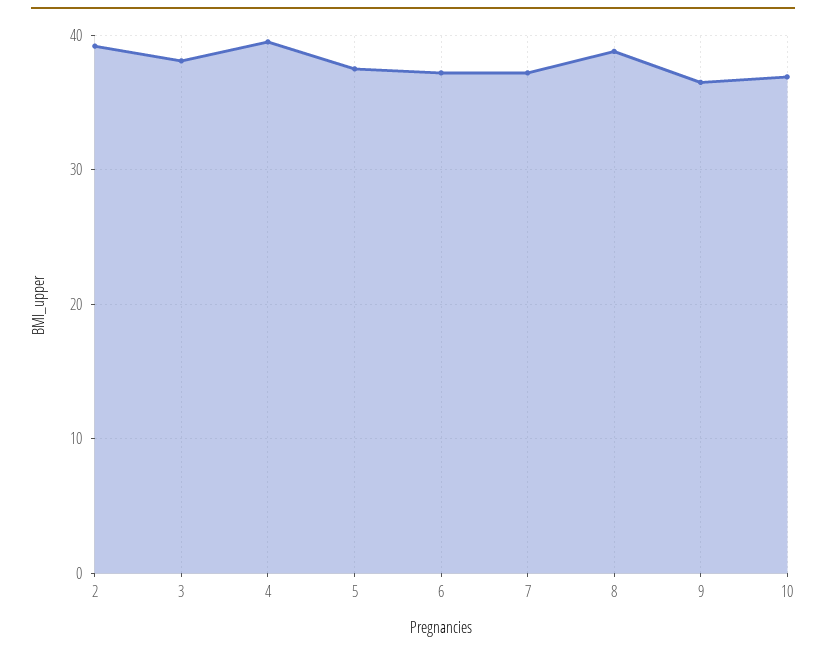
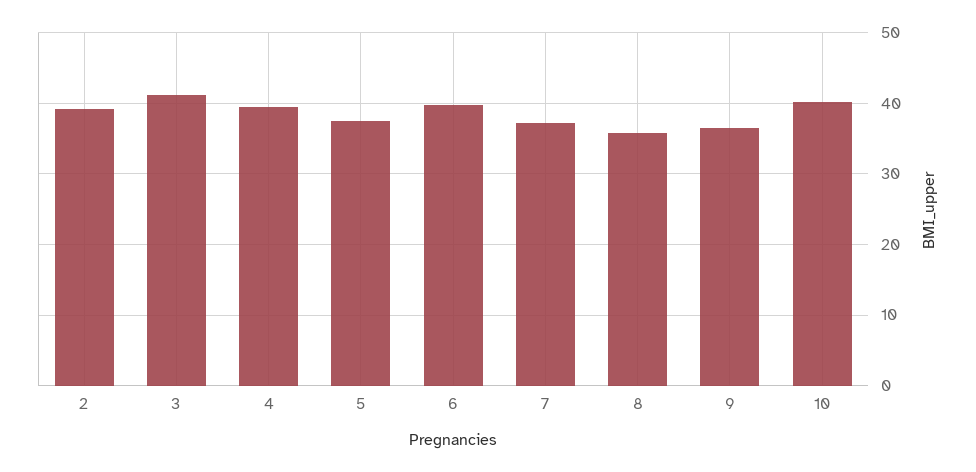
  {
    "2": 39,
-   "3": 38,
+   "3": 41,
    "4": 40,
    "5": 38,
-   "6": 37,
+   "6": 40,
    "7": 37,
-   "8": 39,
+   "8": 36,
    "9": 37,
-   "10": 37
+   "10": 40
  }

